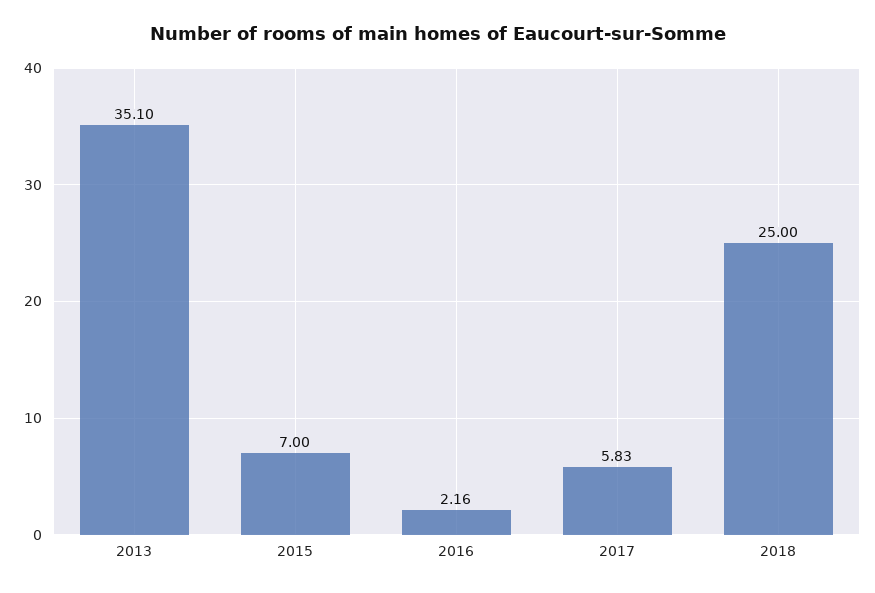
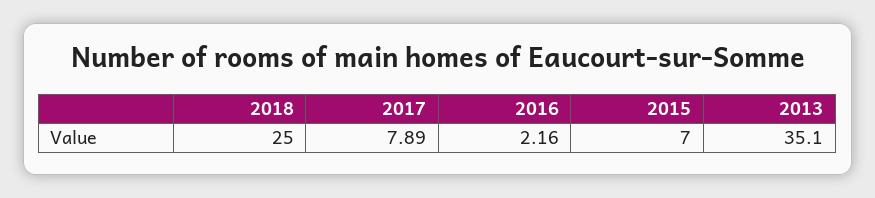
  {
    "2013": 35.1,
    "2015": 7,
    "2016": 2.16,
-   "2017": 5.83,
+   "2017": 7.89,
    "2018": 25
  }

